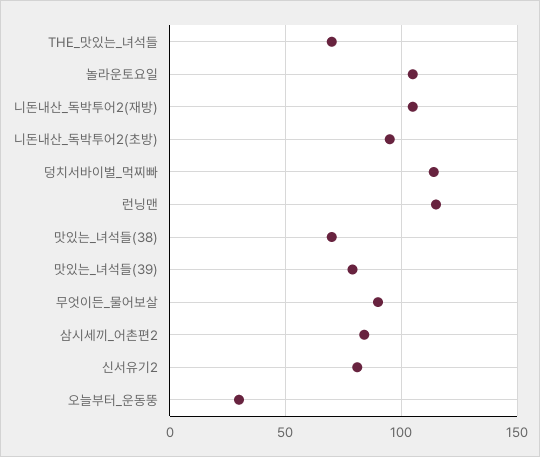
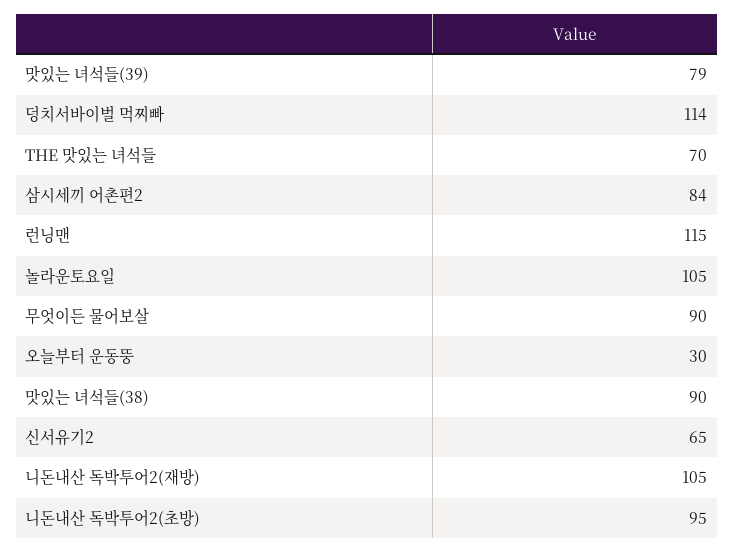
  {
    "THE_맛있는_녀석들": 70,
    "놀라운토요일": 105,
    "니돈내산_독박투어2(재방)": 105,
    "니돈내산_독박투어2(초방)": 95,
    "덩치서바이벌_먹찌빠": 114,
    "런닝맨": 115,
-   "맛있는_녀석들(38)": 70,
+   "맛있는_녀석들(38)": 90,
    "맛있는_녀석들(39)": 79,
    "무엇이든_물어보살": 90,
    "삼시세끼_어촌편2": 84,
-   "신서유기2": 80,
+   "신서유기2": 65,
    "오늘부터_운동뚱": 30
  }

